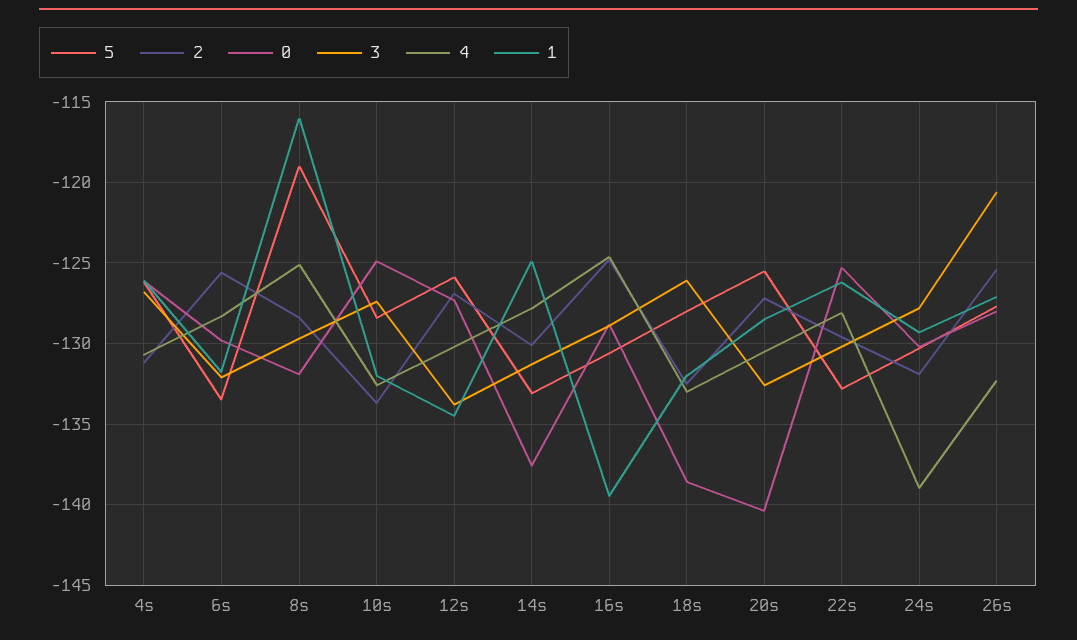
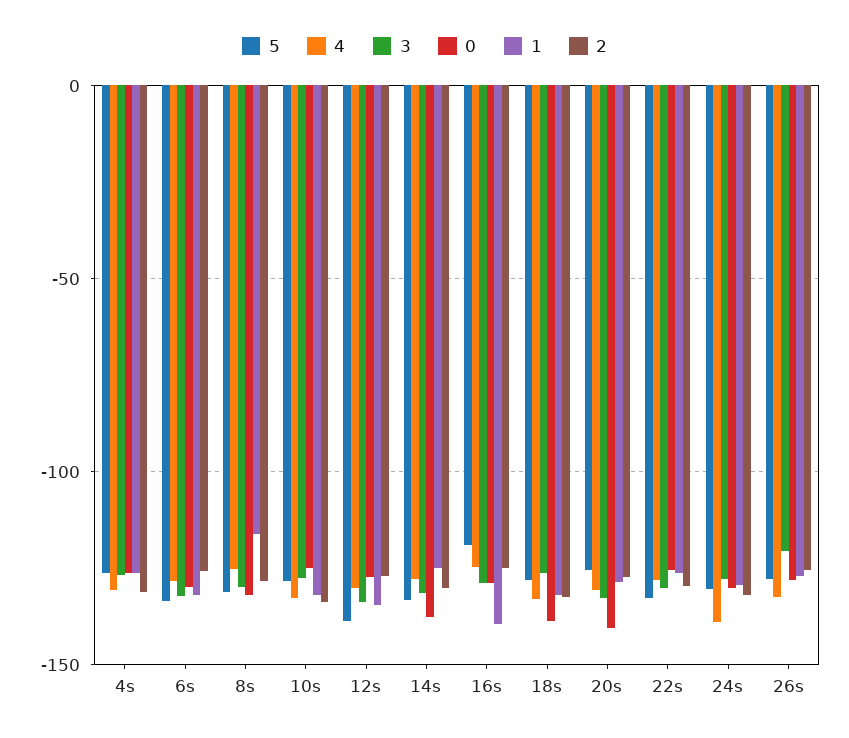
  {
    "5": {
      "4s": -126,
      "6s": -133.5,
-     "8s": -119,
+     "8s": -130,
      "10s": -128.5,
-     "12s": -126,
+     "12s": -140,
      "14s": -133,
-     "16s": -130.5,
+     "16s": -120,
      "18s": -128,
      "20s": -125.5,
      "22s": -133,
      "24s": -130.5,
      "26s": -127.5
    },
    "2": {
      "4s": -131,
      "6s": -125.5,
      "8s": -128.5,
      "10s": -133.5,
      "12s": -127,
      "14s": -130,
      "16s": -125,
      "18s": -132.5,
      "20s": -127,
      "22s": -129.5,
      "24s": -132,
      "26s": -125.5
    },
    "0": {
      "4s": -126,
      "6s": -130,
      "8s": -132,
      "10s": -125,
      "12s": -127.5,
      "14s": -137.5,
      "16s": -129,
      "18s": -138.5,
      "20s": -140.5,
      "22s": -125.5,
      "24s": -130,
      "26s": -128
    },
    "3": {
      "4s": -127,
      "6s": -132,
      "8s": -129.5,
      "10s": -127.5,
      "12s": -134,
      "14s": -131.5,
      "16s": -129,
      "18s": -126,
      "20s": -132.5,
      "22s": -130,
      "24s": -128,
      "26s": -120.5
    },
    "4": {
      "4s": -130.5,
      "6s": -128.5,
      "8s": -125,
      "10s": -132.5,
      "12s": -130,
      "14s": -128,
      "16s": -124.5,
      "18s": -133,
      "20s": -130.5,
      "22s": -128,
      "24s": -139,
      "26s": -132.5
    },
    "1": {
      "4s": -126,
      "6s": -132,
      "8s": -116,
      "10s": -132,
      "12s": -134.5,
      "14s": -125,
      "16s": -139.5,
      "18s": -132,
      "20s": -128.5,
      "22s": -126,
      "24s": -129.5,
      "26s": -127
    }
  }

